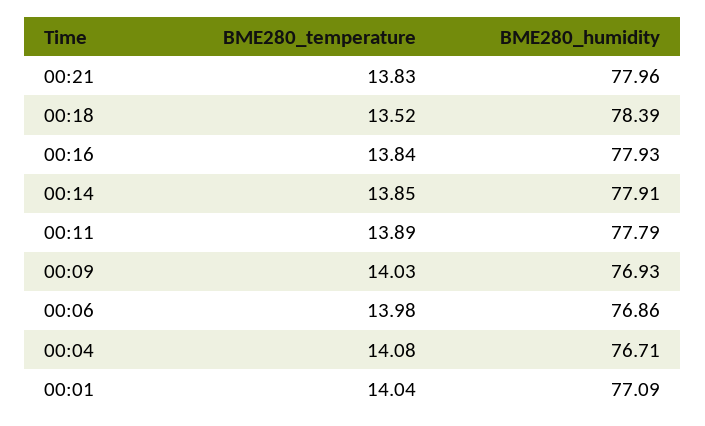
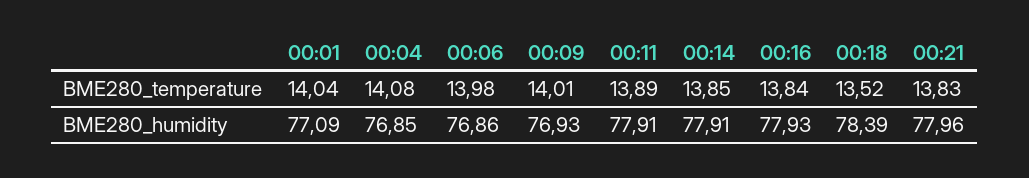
  {
    "BME280_temperature": {
      "00:21": 13.83,
      "00:18": 13.52,
      "00:16": 13.84,
      "00:14": 13.85,
      "00:11": 13.89,
-     "00:09": 14.03,
+     "00:09": 14.01,
      "00:06": 13.98,
      "00:04": 14.08,
      "00:01": 14.04
    },
    "BME280_humidity": {
      "00:21": 77.96,
      "00:18": 78.39,
      "00:16": 77.93,
      "00:14": 77.91,
-     "00:11": 77.79,
+     "00:11": 77.91,
      "00:09": 76.93,
      "00:06": 76.86,
-     "00:04": 76.71,
+     "00:04": 76.85,
      "00:01": 77.09
    }
  }

